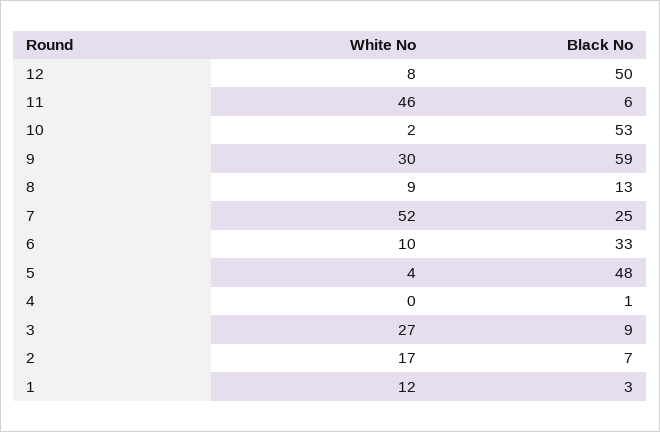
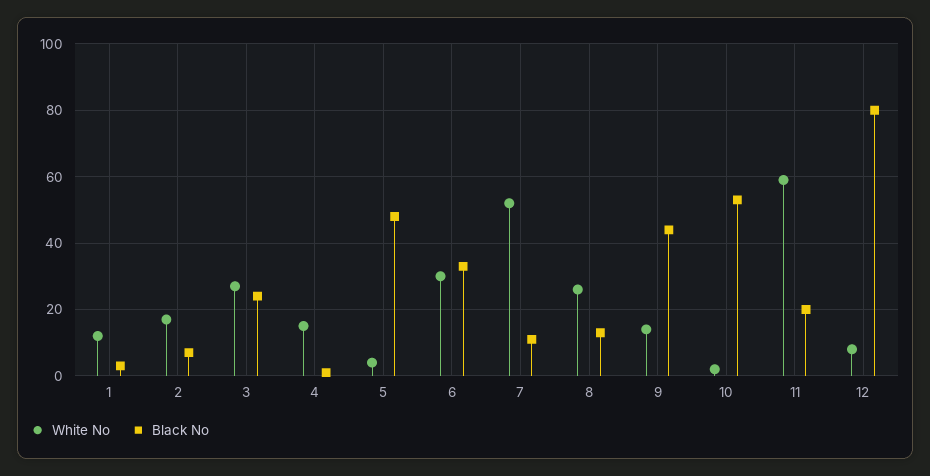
  {
    "White No": {
      "12": 8,
-     "11": 46,
+     "11": 60,
      "10": 2,
-     "9": 30,
+     "9": 15,
-     "8": 9,
+     "8": 25,
      "7": 52,
-     "6": 10,
+     "6": 30,
      "5": 4,
-     "4": 0,
+     "4": 15,
      "3": 27,
      "2": 17,
      "1": 12
    },
    "Black No": {
-     "12": 50,
+     "12": 80,
-     "11": 6,
+     "11": 20,
      "10": 53,
-     "9": 59,
+     "9": 45,
      "8": 13,
-     "7": 25,
+     "7": 10,
      "6": 33,
      "5": 48,
      "4": 1,
-     "3": 9,
+     "3": 25,
      "2": 7,
      "1": 3
    }
  }

